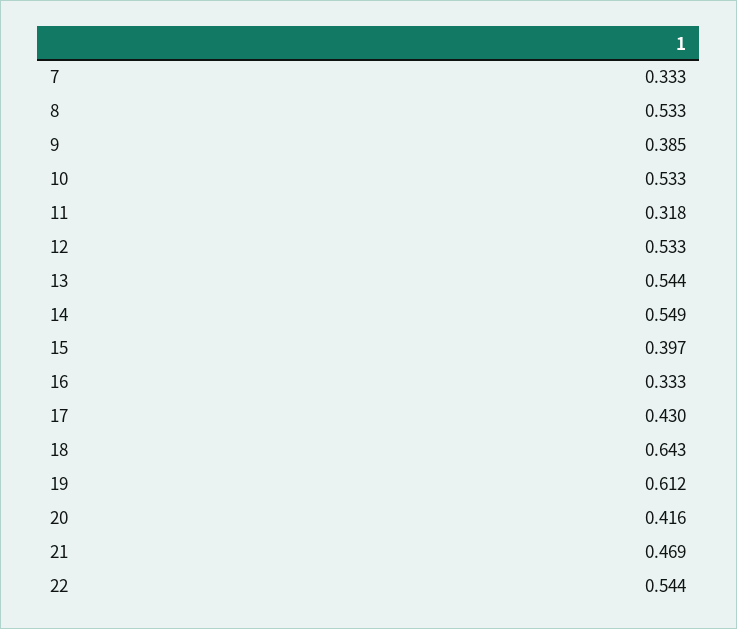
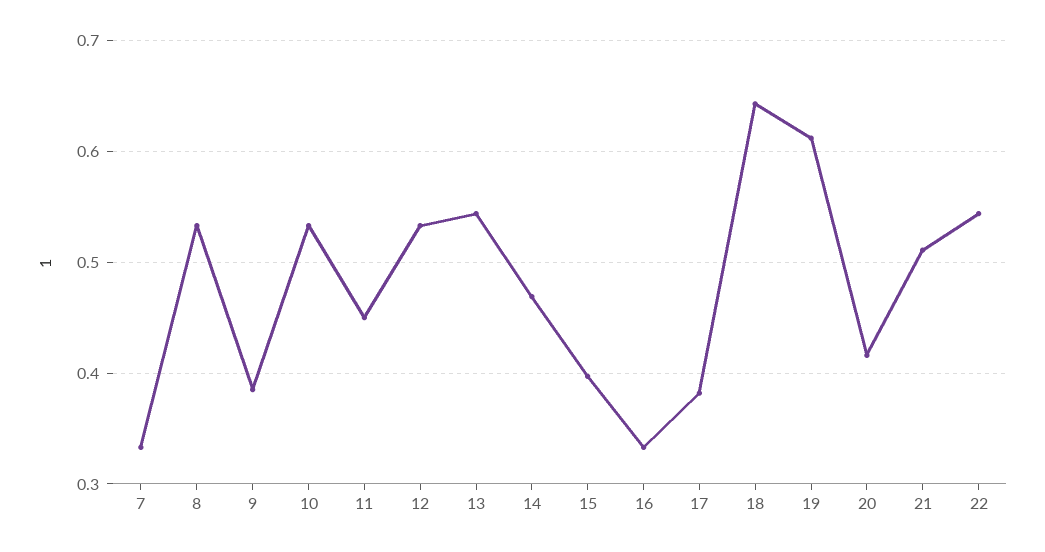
  {
    "7": 0.333,
    "8": 0.533,
    "9": 0.385,
    "10": 0.533,
-   "11": 0.318,
+   "11": 0.45,
    "12": 0.533,
    "13": 0.544,
-   "14": 0.549,
+   "14": 0.47,
    "15": 0.397,
    "16": 0.333,
-   "17": 0.43,
+   "17": 0.38,
    "18": 0.643,
    "19": 0.612,
    "20": 0.416,
-   "21": 0.469,
+   "21": 0.51,
    "22": 0.544
  }

